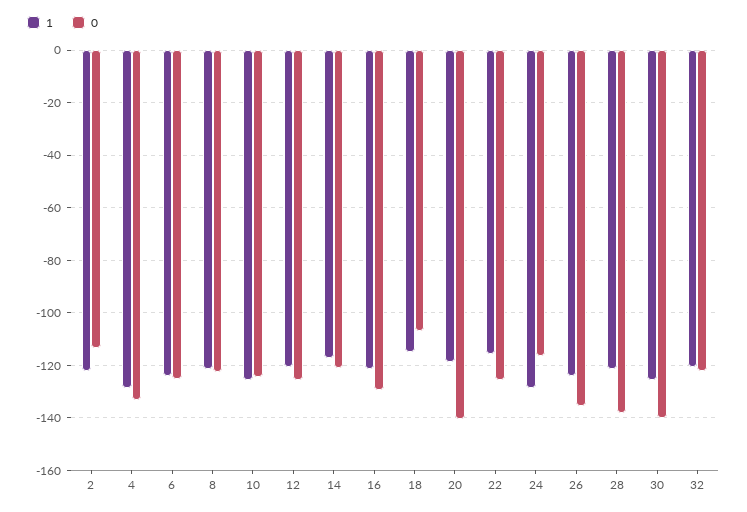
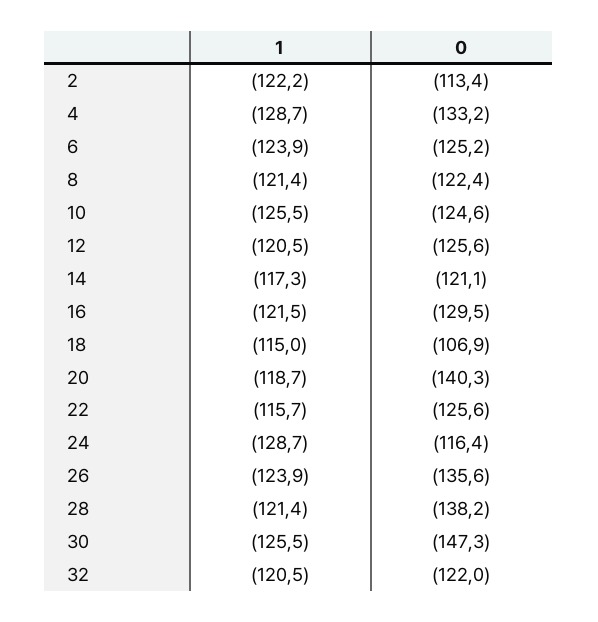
  {
    "1": {
      "2": -122.2,
      "4": -128.7,
      "6": -123.9,
      "8": -121.4,
      "10": -125.5,
      "12": -120.5,
      "14": -117.3,
      "16": -121.5,
      "18": -115,
      "20": -118.7,
      "22": -115.7,
      "24": -128.7,
      "26": -123.9,
      "28": -121.4,
      "30": -125.5,
      "32": -120.5
    },
    "0": {
      "2": -113.4,
      "4": -133.2,
      "6": -125.2,
      "8": -122.4,
      "10": -124.6,
      "12": -125.6,
      "14": -121.1,
      "16": -129.5,
      "18": -106.9,
      "20": -140.3,
      "22": -125.6,
      "24": -116.4,
      "26": -135.6,
      "28": -138.2,
-     "30": -140,
+     "30": -147.3,
      "32": -122
    }
  }

